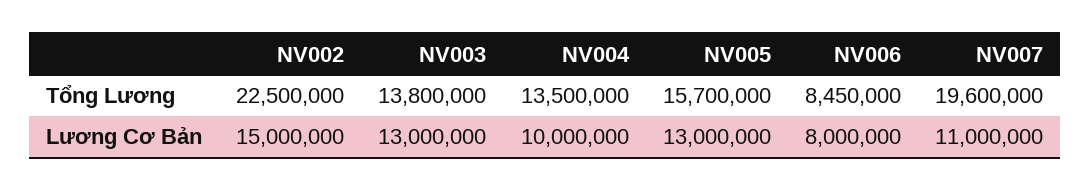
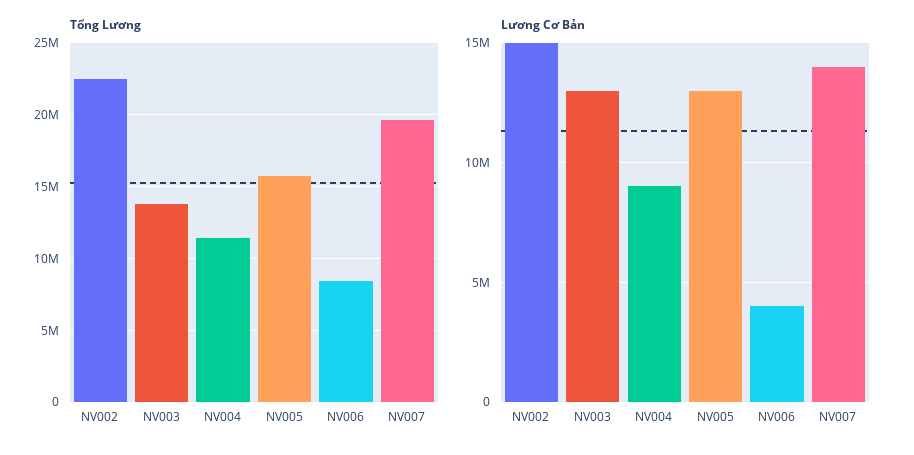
  {
    "Tổng Lương": {
      "NV002": 22500000,
      "NV003": 13800000,
-     "NV004": 13500000,
+     "NV004": 11500000,
      "NV005": 15700000,
      "NV006": 8450000,
      "NV007": 19600000
    },
    "Lương Cơ Bản": {
      "NV002": 15000000,
      "NV003": 13000000,
-     "NV004": 10000000,
+     "NV004": 9000000,
      "NV005": 13000000,
-     "NV006": 8000000,
+     "NV006": 4000000,
-     "NV007": 11000000
+     "NV007": 14000000
    }
  }

